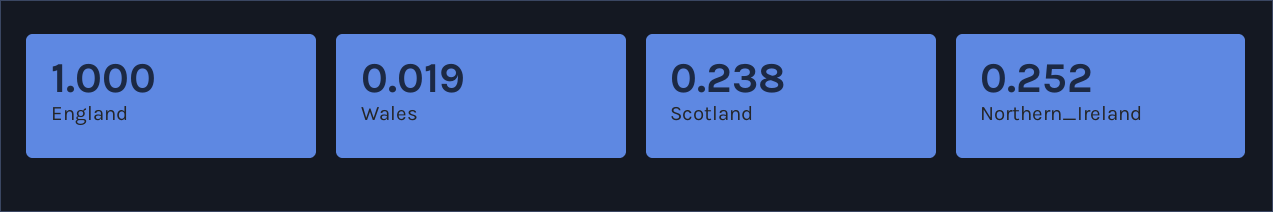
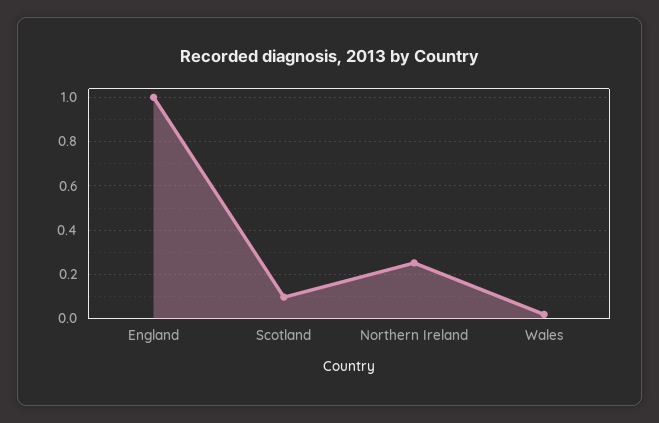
  {
    "England": 1,
    "Wales": 0.019,
-   "Scotland": 0.238,
+   "Scotland": 0.1,
    "Northern_Ireland": 0.252
  }

